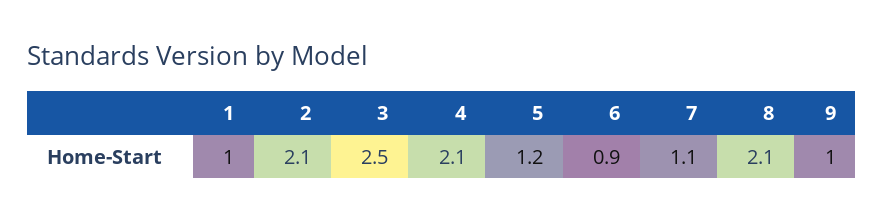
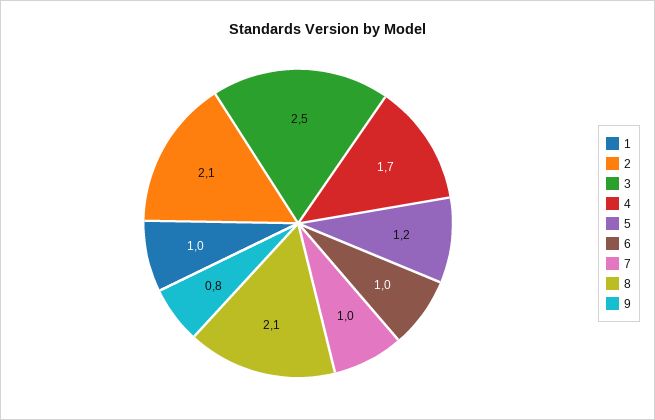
  {
    "1": 1,
    "2": 2.1,
    "3": 2.5,
-   "4": 2.1,
+   "4": 1.7,
    "5": 1.2,
-   "6": 0.9,
+   "6": 1,
-   "7": 1.1,
+   "7": 1,
    "8": 2.1,
-   "9": 1
+   "9": 0.8
  }

